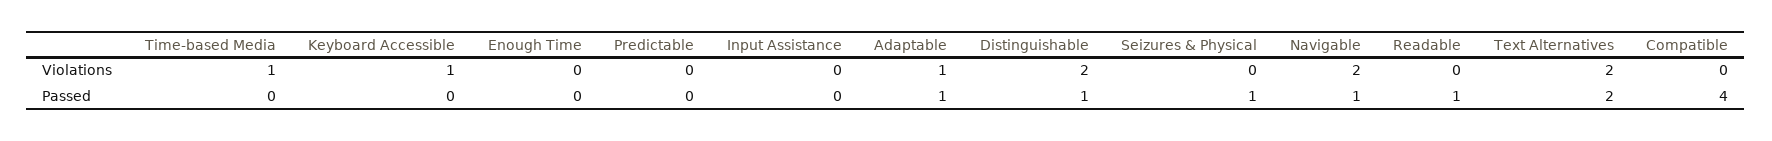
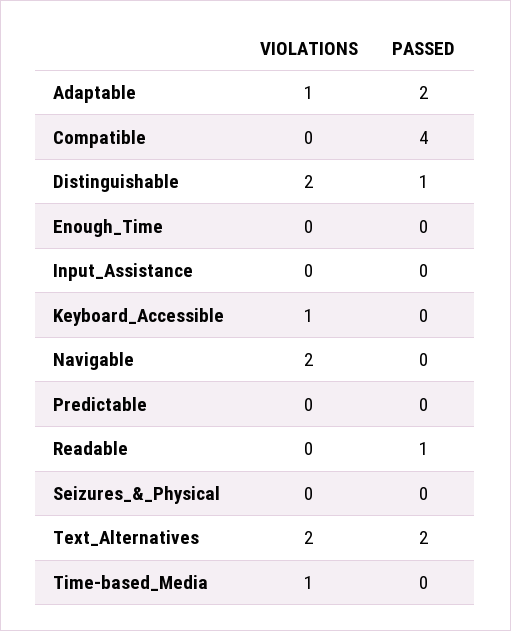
  {
    "Time-based Media": {
      "Violations": 1,
      "Passed": 0
    },
    "Keyboard Accessible": {
      "Violations": 1,
      "Passed": 0
    },
    "Enough Time": {
      "Violations": 0,
      "Passed": 0
    },
    "Predictable": {
      "Violations": 0,
      "Passed": 0
    },
    "Input Assistance": {
      "Violations": 0,
      "Passed": 0
    },
    "Adaptable": {
      "Violations": 1,
-     "Passed": 1
+     "Passed": 2
    },
    "Distinguishable": {
      "Violations": 2,
      "Passed": 1
    },
    "Seizures & Physical": {
      "Violations": 0,
-     "Passed": 1
+     "Passed": 0
    },
    "Navigable": {
      "Violations": 2,
-     "Passed": 1
+     "Passed": 0
    },
    "Readable": {
      "Violations": 0,
      "Passed": 1
    },
    "Text Alternatives": {
      "Violations": 2,
      "Passed": 2
    },
    "Compatible": {
      "Violations": 0,
      "Passed": 4
    }
  }

